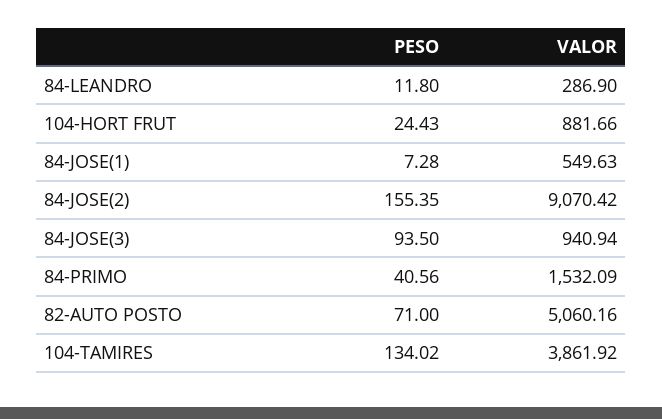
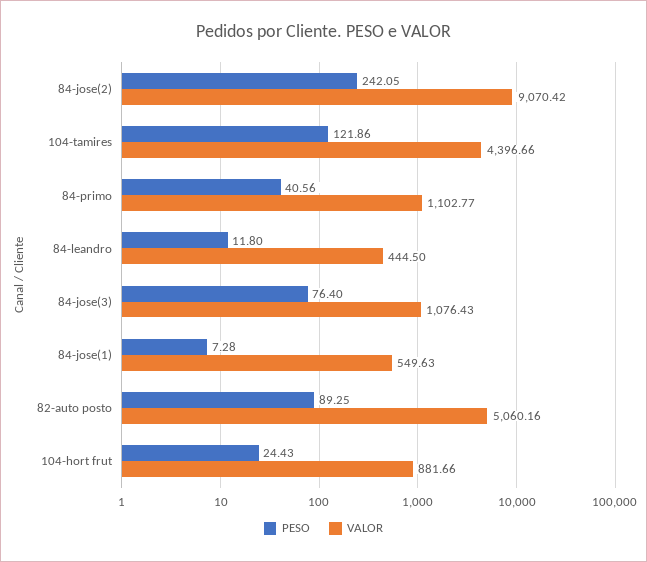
  {
    "PESO": {
      "84-LEANDRO": 11.8,
      "104-HORT FRUT": 24.43,
      "84-JOSE(1)": 7.28,
-     "84-JOSE(2)": 155.35,
+     "84-JOSE(2)": 242.05,
-     "84-JOSE(3)": 93.5,
+     "84-JOSE(3)": 76.4,
      "84-PRIMO": 40.56,
-     "82-AUTO POSTO": 71,
+     "82-AUTO POSTO": 89.25,
-     "104-TAMIRES": 134.02
+     "104-TAMIRES": 121.86
    },
    "VALOR": {
-     "84-LEANDRO": 286.9,
+     "84-LEANDRO": 444.5,
      "104-HORT FRUT": 881.66,
      "84-JOSE(1)": 549.63,
      "84-JOSE(2)": 9070.42,
-     "84-JOSE(3)": 940.94,
+     "84-JOSE(3)": 1076.43,
-     "84-PRIMO": 1532.09,
+     "84-PRIMO": 1102.77,
      "82-AUTO POSTO": 5060.16,
-     "104-TAMIRES": 3861.92
+     "104-TAMIRES": 4396.66
    }
  }

